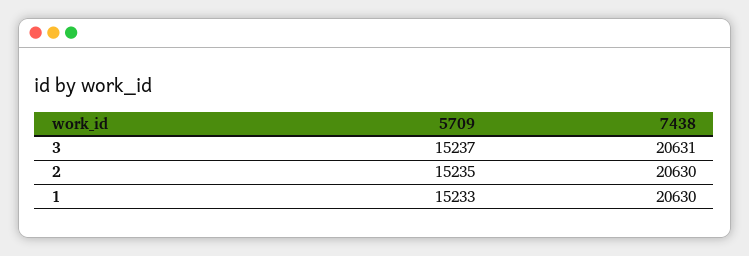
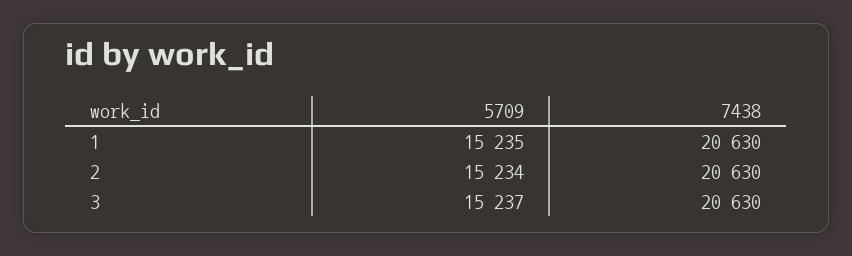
  {
    "5709": {
      "3": 15237,
-     "2": 15235,
+     "2": 15234,
-     "1": 15233
+     "1": 15235
    },
    "7438": {
-     "3": 20631,
+     "3": 20630,
      "2": 20630,
      "1": 20630
    }
  }

